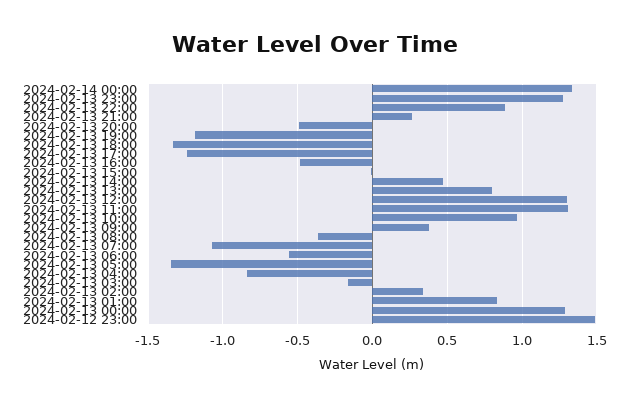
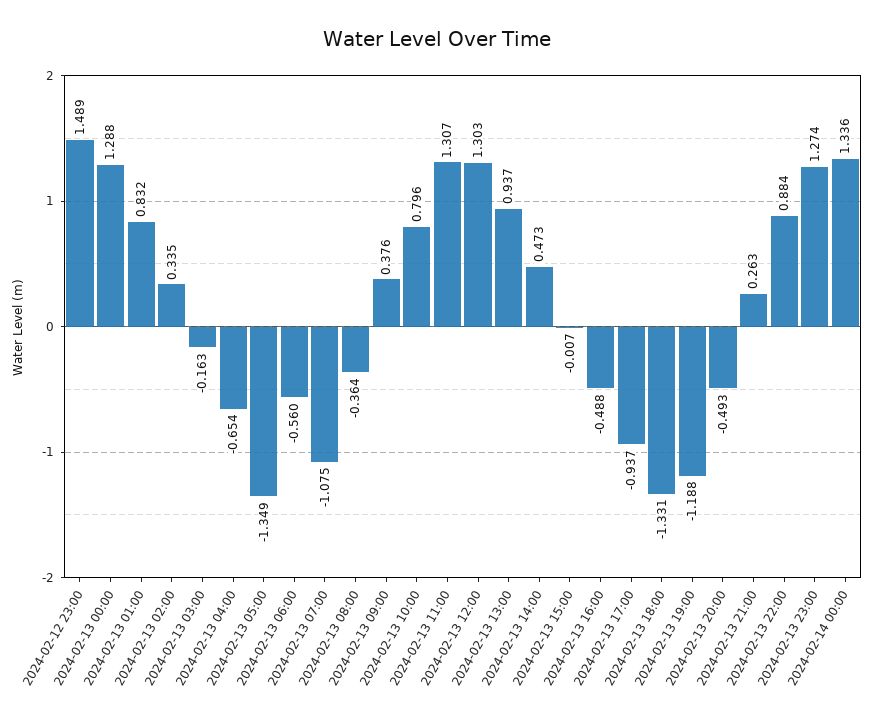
  {
    "2024-02-14 00:00": 1.336,
    "2024-02-13 23:00": 1.274,
    "2024-02-13 22:00": 0.884,
    "2024-02-13 21:00": 0.263,
    "2024-02-13 20:00": -0.493,
    "2024-02-13 19:00": -1.188,
    "2024-02-13 18:00": -1.331,
-   "2024-02-13 17:00": -1.25,
+   "2024-02-13 17:00": -0.937,
    "2024-02-13 16:00": -0.488,
    "2024-02-13 15:00": -0.007,
    "2024-02-13 14:00": 0.473,
-   "2024-02-13 13:00": 0.8,
+   "2024-02-13 13:00": 0.937,
    "2024-02-13 12:00": 1.303,
    "2024-02-13 11:00": 1.307,
-   "2024-02-13 10:00": 0.95,
+   "2024-02-13 10:00": 0.796,
    "2024-02-13 09:00": 0.376,
    "2024-02-13 08:00": -0.364,
    "2024-02-13 07:00": -1.075,
    "2024-02-13 06:00": -0.56,
    "2024-02-13 05:00": -1.349,
-   "2024-02-13 04:00": -0.85,
+   "2024-02-13 04:00": -0.654,
    "2024-02-13 03:00": -0.163,
    "2024-02-13 02:00": 0.335,
    "2024-02-13 01:00": 0.832,
    "2024-02-13 00:00": 1.288,
    "2024-02-12 23:00": 1.489
  }

